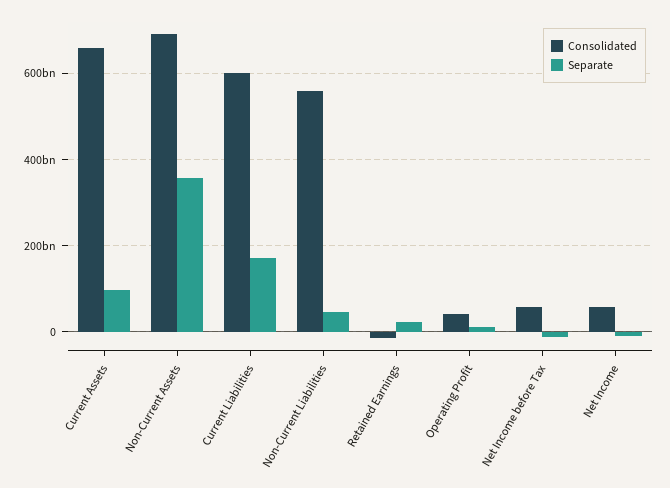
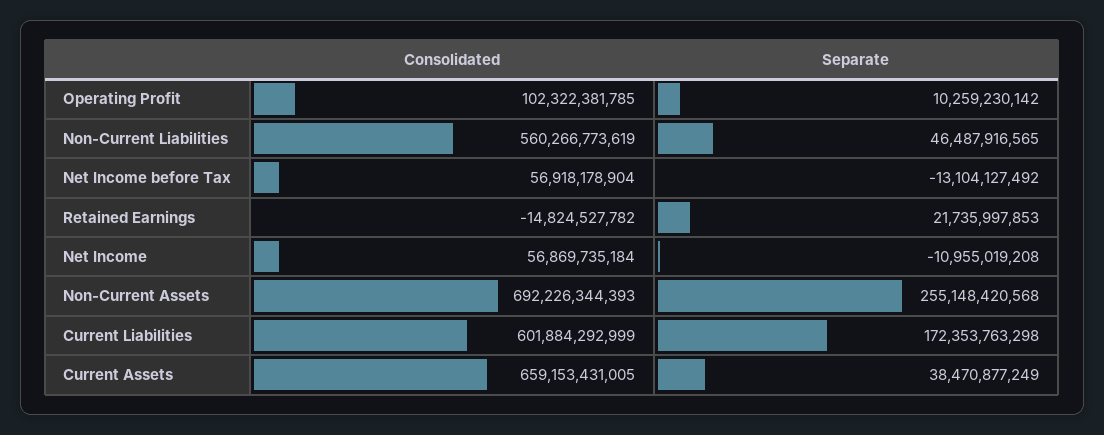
  {
    "Consolidated": {
      "Current Assets": 659153431005,
      "Non-Current Assets": 692226344393,
      "Current Liabilities": 601884292999,
      "Non-Current Liabilities": 560266773619,
      "Retained Earnings": -14824527782,
-     "Operating Profit": 40000000000,
+     "Operating Profit": 102322381785,
      "Net Income before Tax": 56918178904,
      "Net Income": 56869735184
    },
    "Separate": {
-     "Current Assets": 100000000000,
+     "Current Assets": 38470877249,
-     "Non-Current Assets": 360000000000,
+     "Non-Current Assets": 255148420568,
      "Current Liabilities": 172353763298,
      "Non-Current Liabilities": 46487916565,
      "Retained Earnings": 21735997853,
      "Operating Profit": 10259230142,
      "Net Income before Tax": -13104127492,
      "Net Income": -10955019208
    }
  }

